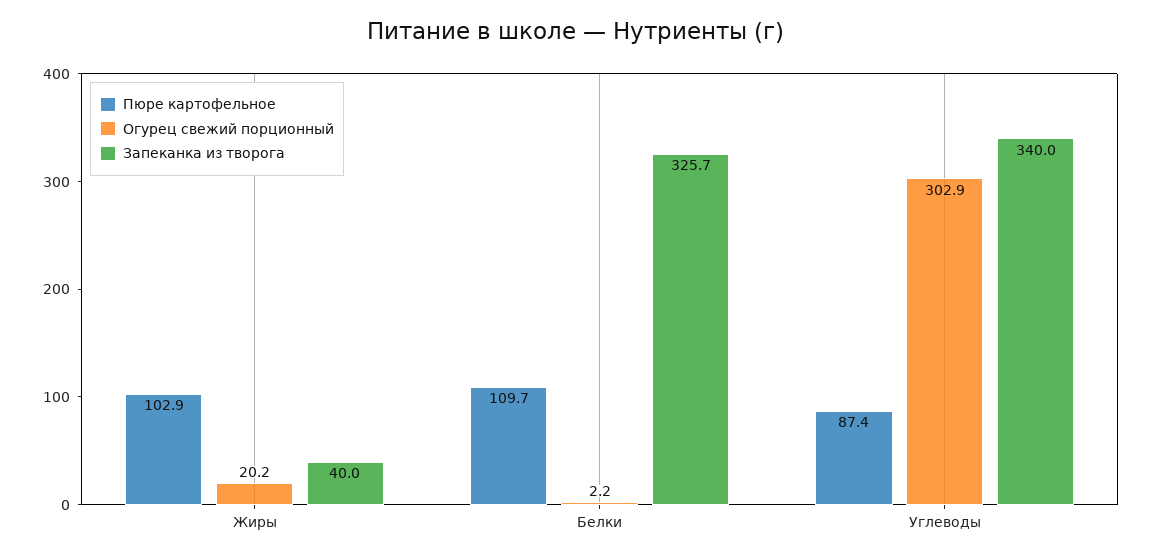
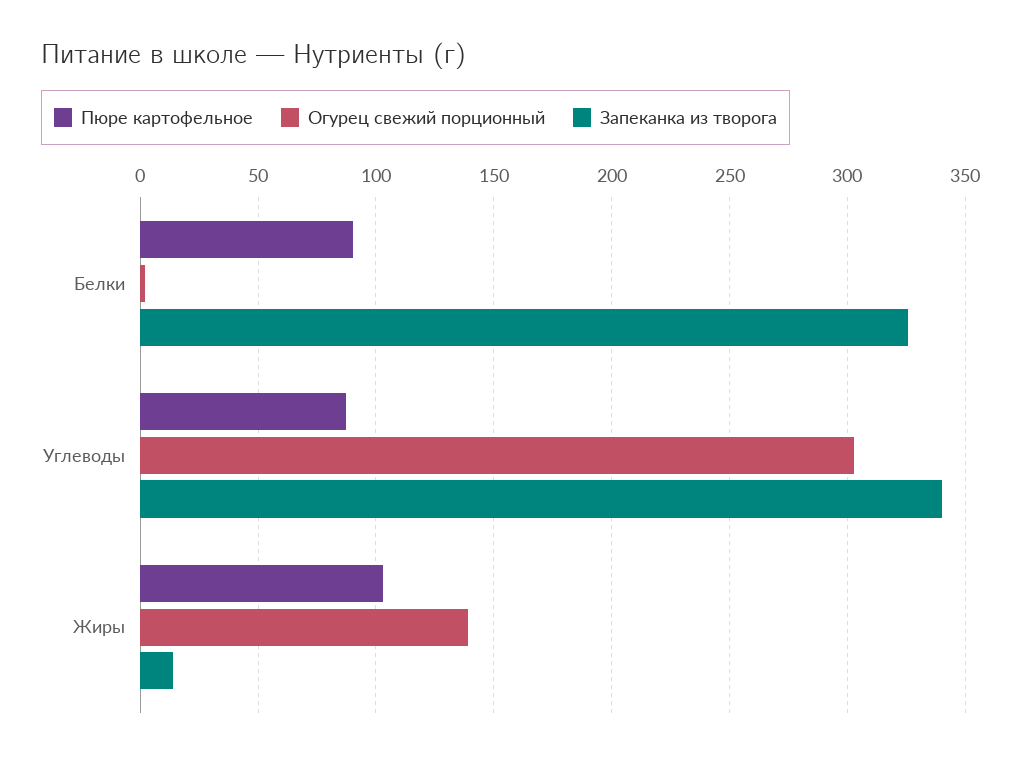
  {
    "Пюре картофельное": {
      "Жиры": 102.9,
-     "Белки": 109.7,
+     "Белки": 90,
      "Углеводы": 87.4
    },
    "Огурец свежий порционный": {
-     "Жиры": 20.2,
+     "Жиры": 140,
      "Белки": 2.2,
      "Углеводы": 302.9
    },
    "Запеканка из творога": {
-     "Жиры": 40,
+     "Жиры": 15,
      "Белки": 325.7,
      "Углеводы": 340
    }
  }

